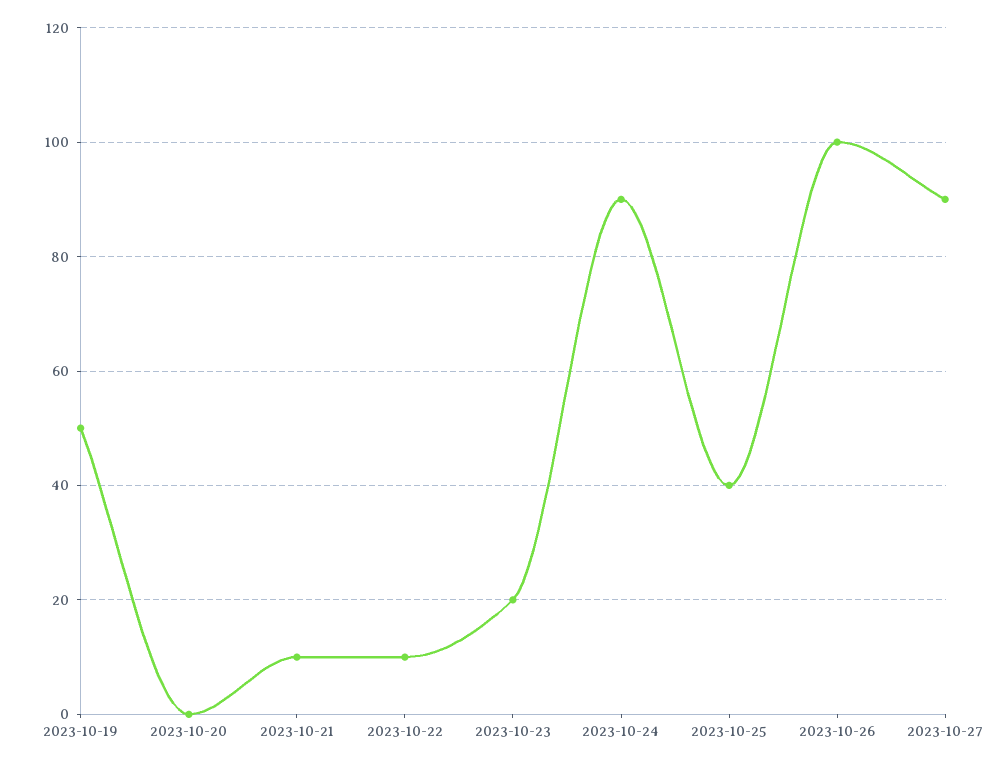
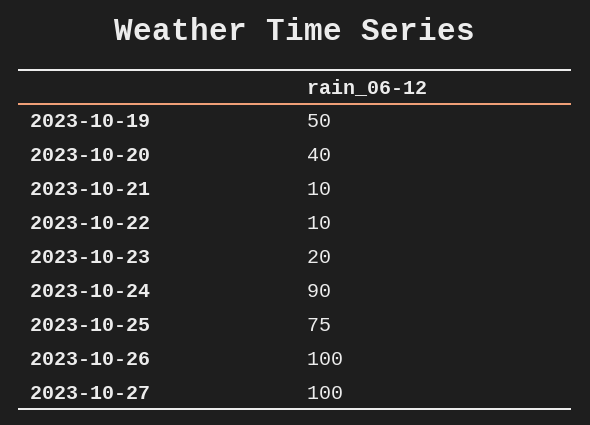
  {
    "2023-10-19": 50,
-   "2023-10-20": 0,
+   "2023-10-20": 40,
    "2023-10-21": 10,
    "2023-10-22": 10,
    "2023-10-23": 20,
    "2023-10-24": 90,
-   "2023-10-25": 40,
+   "2023-10-25": 75,
    "2023-10-26": 100,
-   "2023-10-27": 90
+   "2023-10-27": 100
  }

